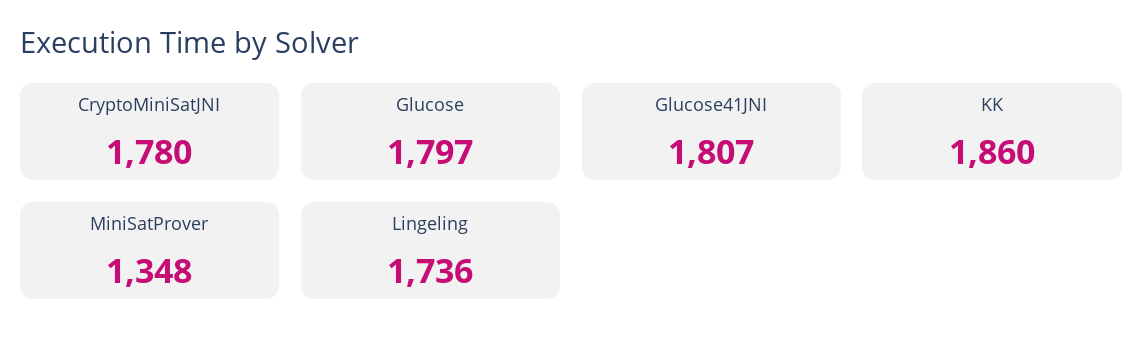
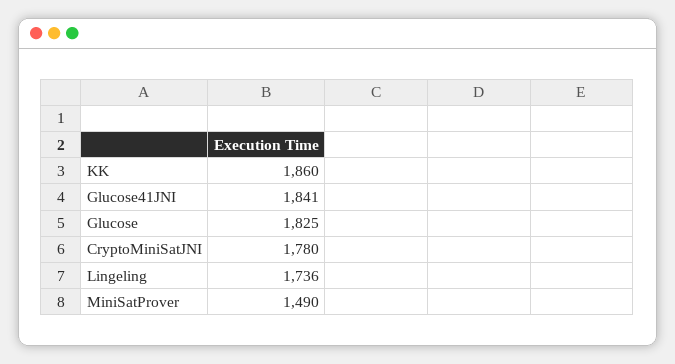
  {
    "CryptoMiniSatJNI": 1780,
-   "Glucose": 1797,
+   "Glucose": 1825,
-   "Glucose41JNI": 1807,
+   "Glucose41JNI": 1841,
    "KK": 1860,
-   "MiniSatProver": 1348,
+   "MiniSatProver": 1490,
    "Lingeling": 1736
  }

